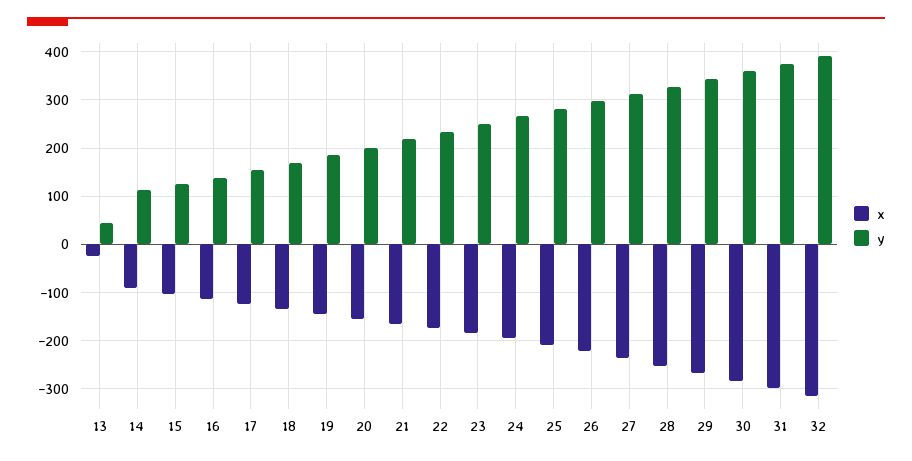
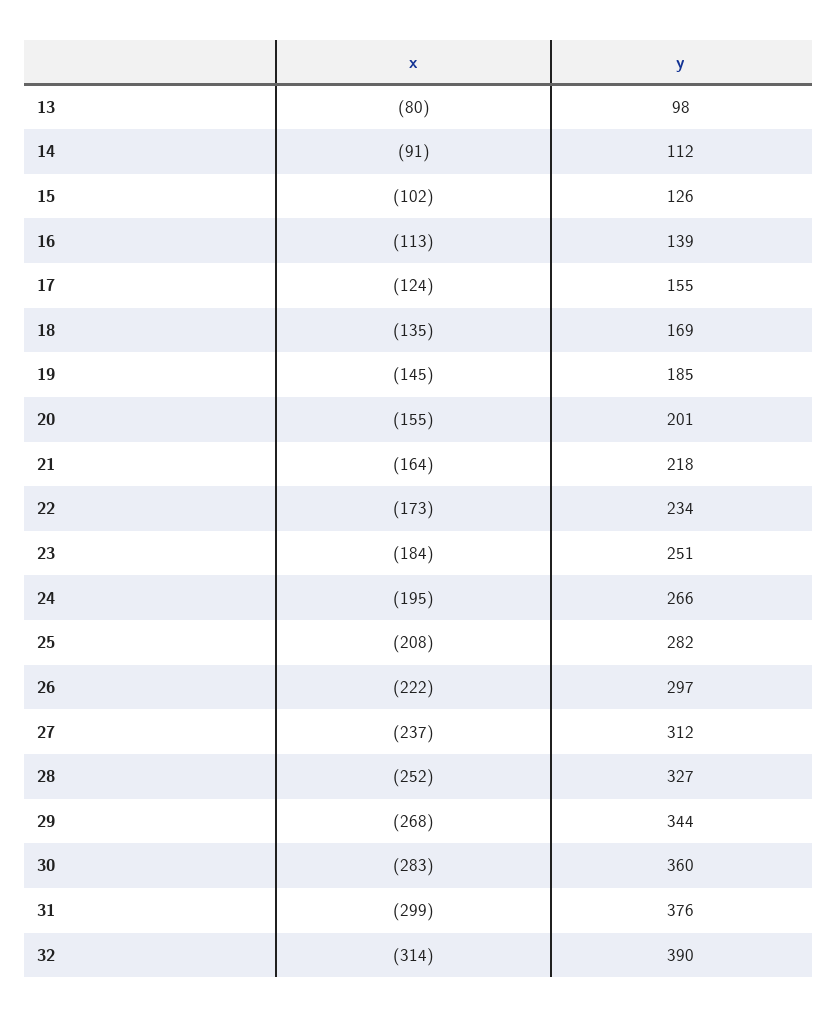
  {
    "x": {
-     "13": -20,
+     "13": -80,
      "14": -91,
      "15": -102,
      "16": -113,
      "17": -124,
      "18": -135,
      "19": -145,
      "20": -155,
      "21": -164,
      "22": -173,
      "23": -184,
      "24": -195,
      "25": -208,
      "26": -222,
      "27": -237,
      "28": -252,
      "29": -268,
      "30": -283,
      "31": -299,
      "32": -314
    },
    "y": {
-     "13": 40,
+     "13": 98,
      "14": 112,
      "15": 126,
      "16": 139,
      "17": 155,
      "18": 169,
      "19": 185,
      "20": 201,
      "21": 218,
      "22": 234,
      "23": 251,
      "24": 266,
      "25": 282,
      "26": 297,
      "27": 312,
      "28": 327,
      "29": 344,
      "30": 360,
      "31": 376,
      "32": 390
    }
  }

